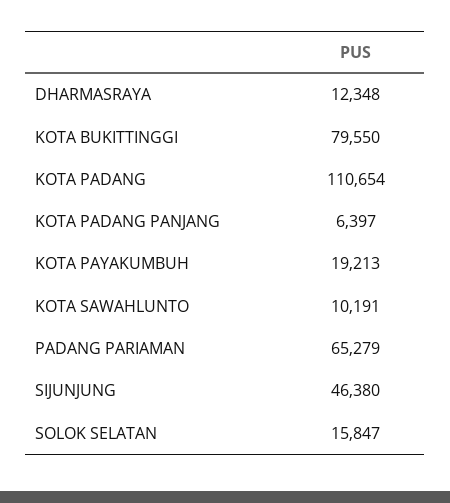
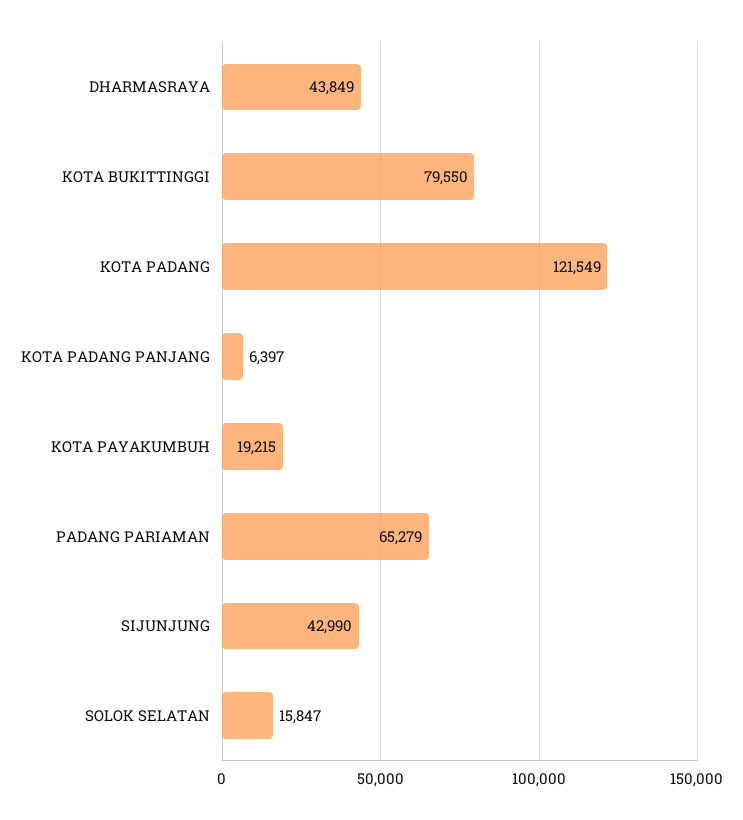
  {
-   "DHARMASRAYA": 12348,
+   "DHARMASRAYA": 43849,
    "KOTA BUKITTINGGI": 79550,
-   "KOTA PADANG": 110654,
+   "KOTA PADANG": 121549,
    "KOTA PADANG PANJANG": 6397,
-   "KOTA PAYAKUMBUH": 19213,
+   "KOTA PAYAKUMBUH": 19215,
-   "KOTA SAWAHLUNTO": 10191,
    "PADANG PARIAMAN": 65279,
-   "SIJUNJUNG": 46380,
+   "SIJUNJUNG": 42990,
    "SOLOK SELATAN": 15847
  }

